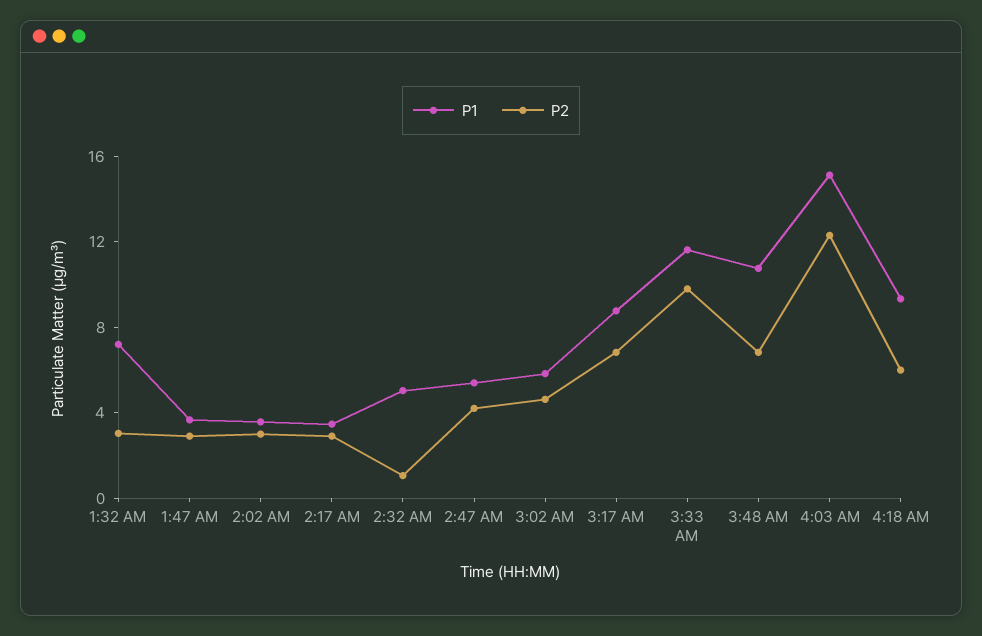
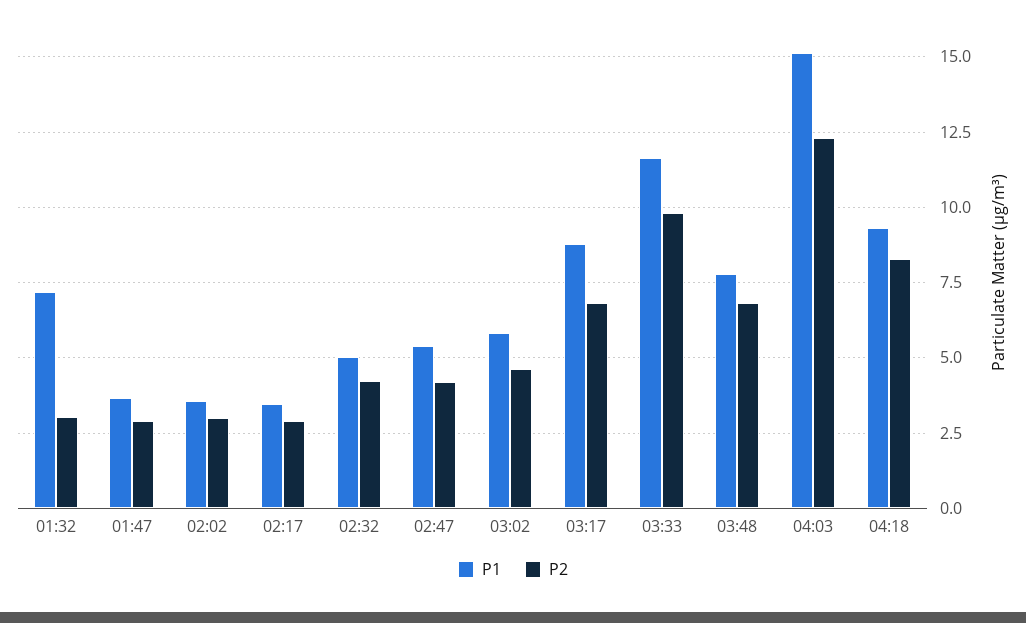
  {
    "P1": {
      "1:32 AM": 7.25,
      "1:47 AM": 3.75,
      "2:02 AM": 3.5,
      "2:17 AM": 3.5,
      "2:32 AM": 5,
      "2:47 AM": 5.5,
      "3:02 AM": 5.75,
      "3:17 AM": 8.75,
      "3:33 AM": 11.75,
-     "3:48 AM": 11,
+     "3:48 AM": 7.75,
      "4:03 AM": 15.25,
      "4:18 AM": 9.25
    },
    "P2": {
      "1:32 AM": 3,
      "1:47 AM": 3,
      "2:02 AM": 3,
      "2:17 AM": 3,
-     "2:32 AM": 1,
+     "2:32 AM": 4.25,
      "2:47 AM": 4.25,
      "3:02 AM": 4.75,
      "3:17 AM": 6.75,
      "3:33 AM": 9.75,
      "3:48 AM": 6.75,
      "4:03 AM": 12.25,
-     "4:18 AM": 6
+     "4:18 AM": 8.25
    }
  }

